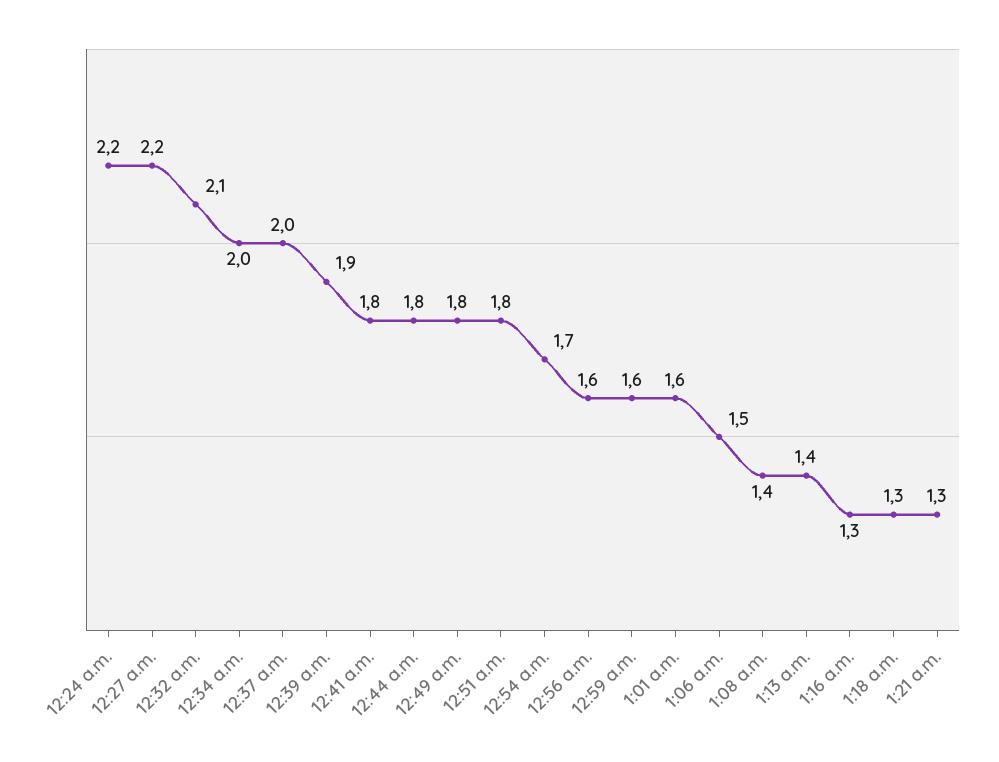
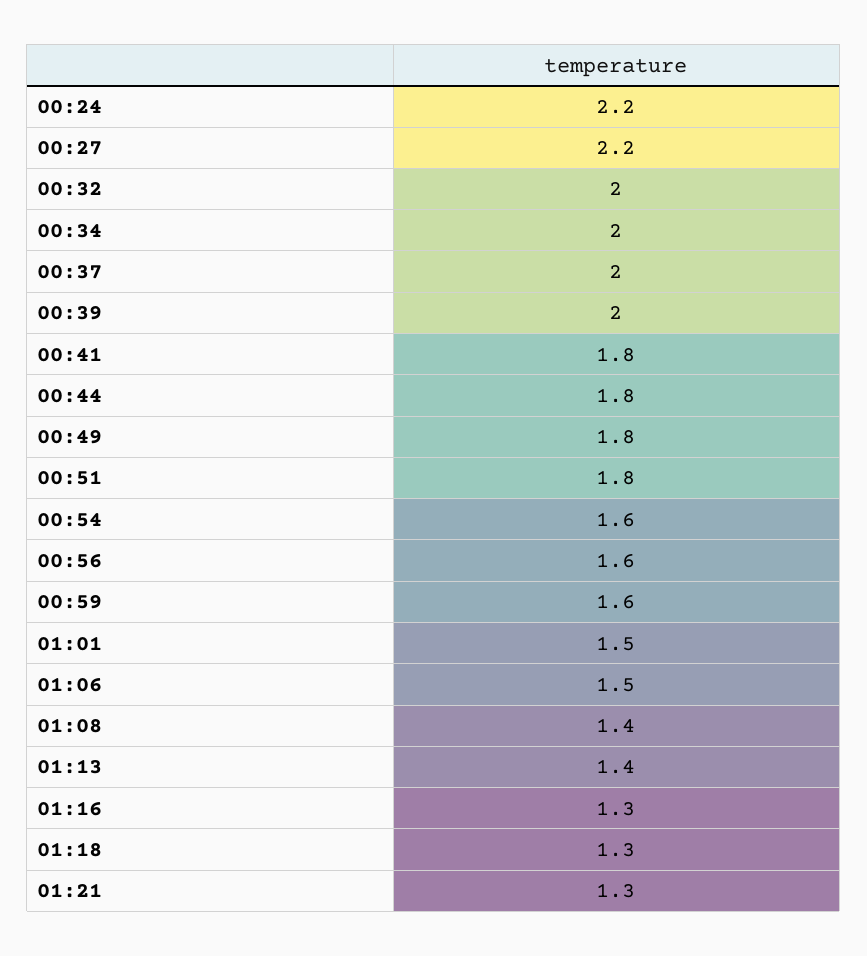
  {
    "12:24 a.m.": 2.2,
    "12:27 a.m.": 2.2,
-   "12:32 a.m.": 2.1,
+   "12:32 a.m.": 2,
    "12:34 a.m.": 2,
    "12:37 a.m.": 2,
-   "12:39 a.m.": 1.9,
+   "12:39 a.m.": 2,
    "12:41 a.m.": 1.8,
    "12:44 a.m.": 1.8,
    "12:49 a.m.": 1.8,
    "12:51 a.m.": 1.8,
-   "12:54 a.m.": 1.7,
+   "12:54 a.m.": 1.6,
    "12:56 a.m.": 1.6,
    "12:59 a.m.": 1.6,
-   "1:01 a.m.": 1.6,
+   "1:01 a.m.": 1.5,
    "1:06 a.m.": 1.5,
    "1:08 a.m.": 1.4,
    "1:13 a.m.": 1.4,
    "1:16 a.m.": 1.3,
    "1:18 a.m.": 1.3,
    "1:21 a.m.": 1.3
  }

